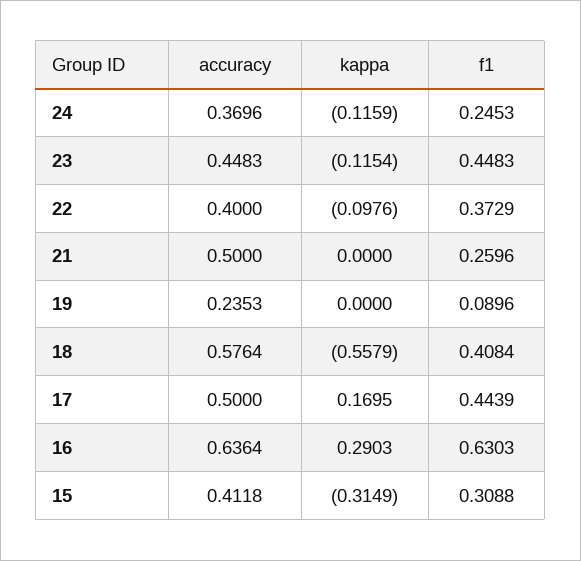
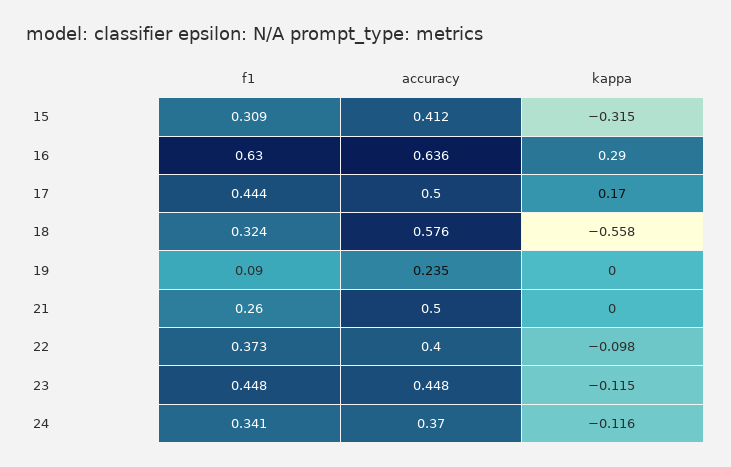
  {
    "accuracy": {
      "24": 0.3696,
      "23": 0.4483,
      "22": 0.4,
      "21": 0.5,
      "19": 0.2353,
      "18": 0.5764,
      "17": 0.5,
      "16": 0.6364,
      "15": 0.4118
    },
    "kappa": {
      "24": -0.1159,
      "23": -0.1154,
      "22": -0.0976,
      "21": 0,
      "19": 0,
      "18": -0.5579,
      "17": 0.1695,
      "16": 0.2903,
      "15": -0.3149
    },
    "f1": {
-     "24": 0.2453,
+     "24": 0.341,
      "23": 0.4483,
      "22": 0.3729,
      "21": 0.2596,
      "19": 0.0896,
-     "18": 0.4084,
+     "18": 0.324,
      "17": 0.4439,
      "16": 0.6303,
      "15": 0.3088
    }
  }

